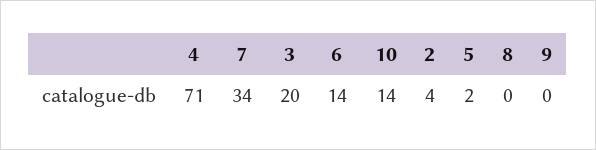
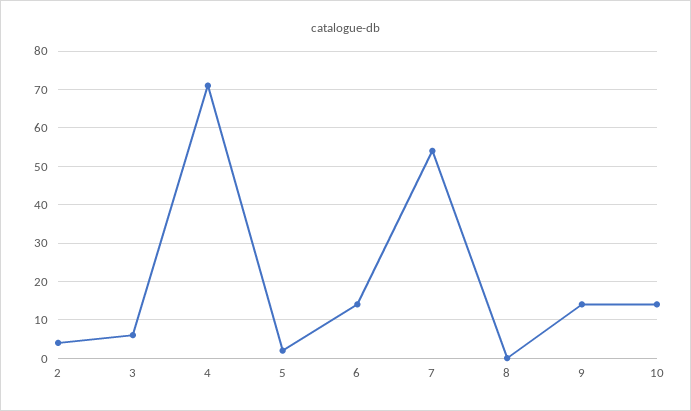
  {
    "4": 71,
-   "7": 34,
+   "7": 55,
-   "3": 20,
+   "3": 5,
    "6": 14,
    "10": 14,
    "2": 4,
    "5": 2,
    "8": 0,
-   "9": 0
+   "9": 15
  }

